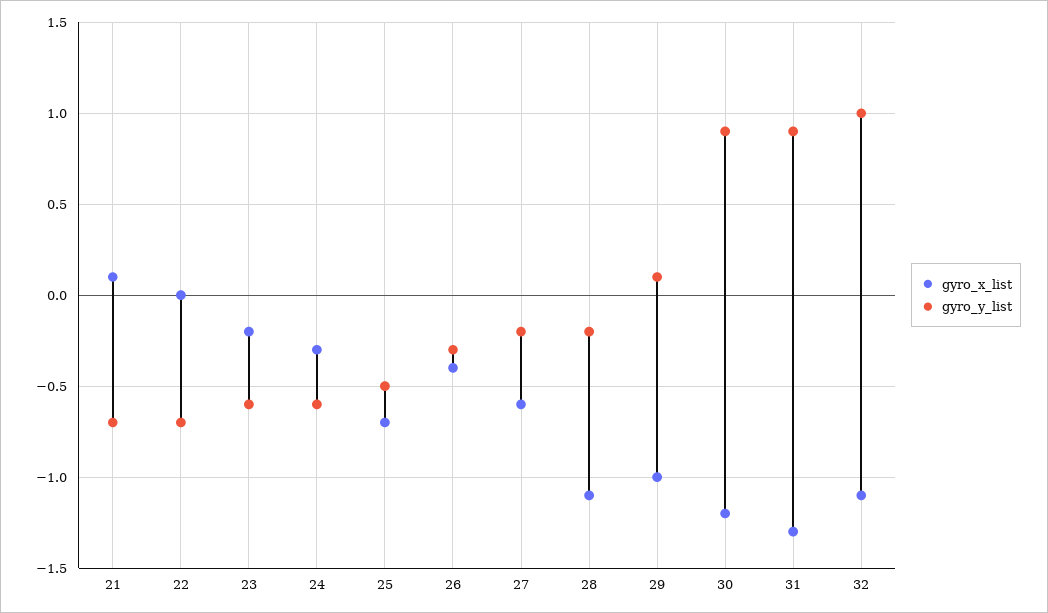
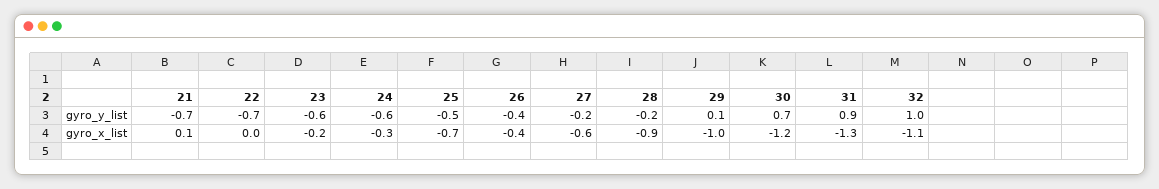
  {
    "gyro_x_list": {
      "21": 0.1,
      "22": 0,
      "23": -0.2,
      "24": -0.3,
      "25": -0.7,
      "26": -0.4,
      "27": -0.6,
-     "28": -1.1,
+     "28": -0.9,
      "29": -1,
      "30": -1.2,
      "31": -1.3,
      "32": -1.1
    },
    "gyro_y_list": {
      "21": -0.7,
      "22": -0.7,
      "23": -0.6,
      "24": -0.6,
      "25": -0.5,
-     "26": -0.3,
+     "26": -0.4,
      "27": -0.2,
      "28": -0.2,
      "29": 0.1,
-     "30": 0.9,
+     "30": 0.7,
      "31": 0.9,
      "32": 1
    }
  }

